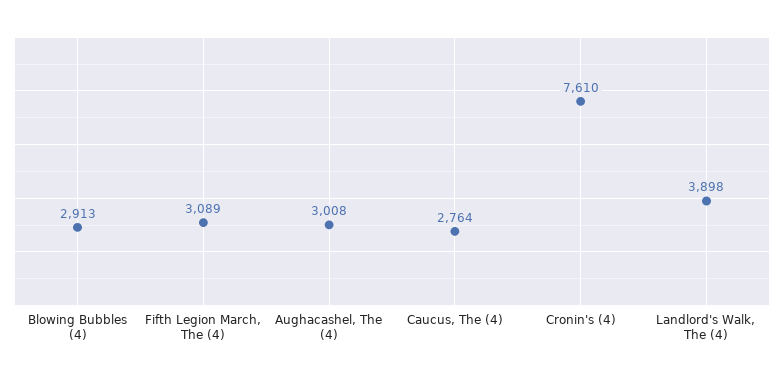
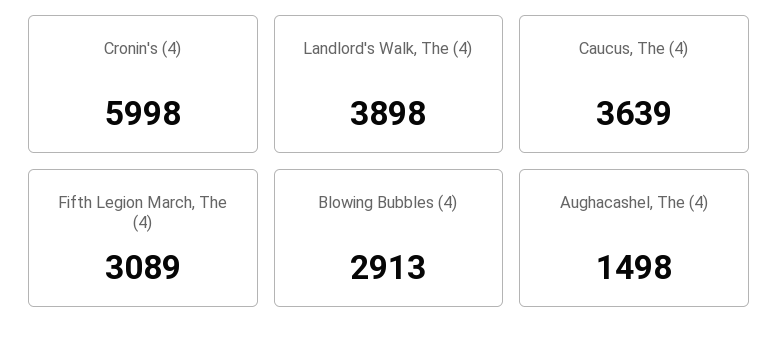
  {
    "Blowing Bubbles (4)": 2913,
    "Fifth Legion March, The (4)": 3089,
-   "Aughacashel, The (4)": 3008,
+   "Aughacashel, The (4)": 1498,
-   "Caucus, The (4)": 2764,
+   "Caucus, The (4)": 3639,
-   "Cronin's (4)": 7610,
+   "Cronin's (4)": 5998,
    "Landlord's Walk, The (4)": 3898
  }

